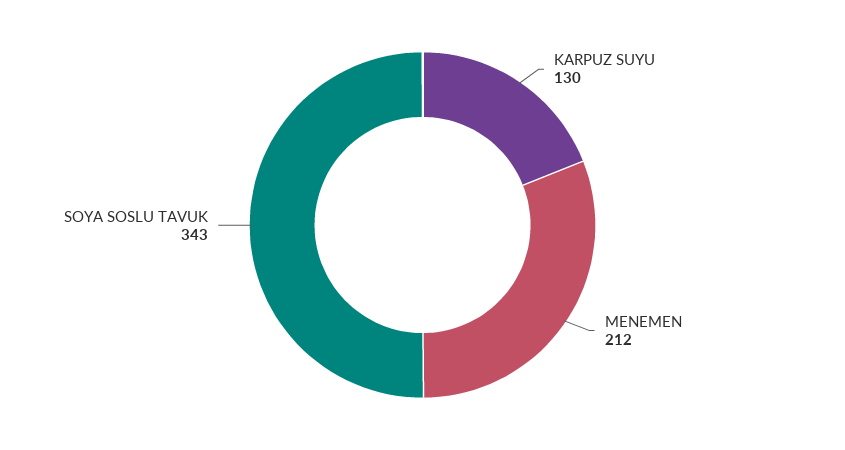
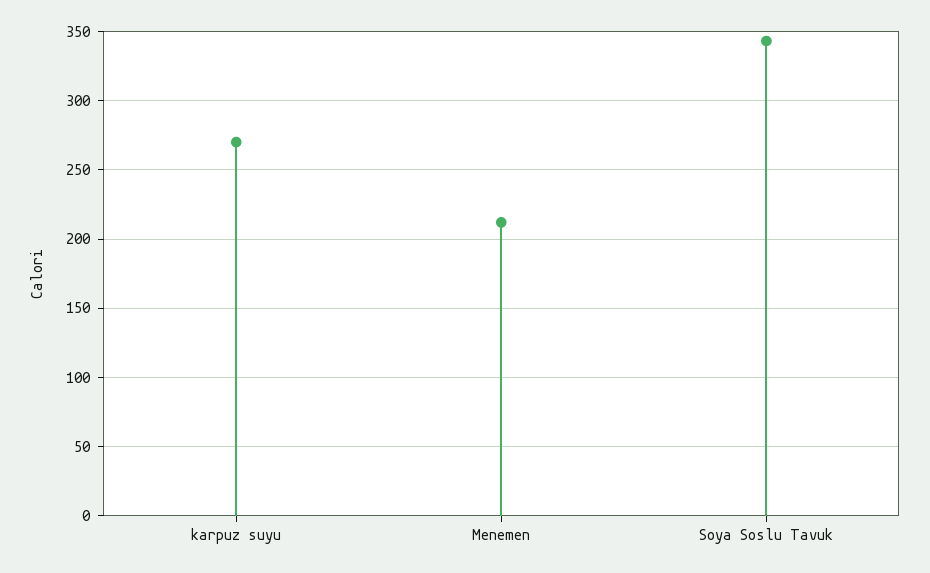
  {
-   "KARPUZ SUYU": 130,
+   "KARPUZ SUYU": 270,
    "MENEMEN": 212,
    "SOYA SOSLU TAVUK": 343
  }

